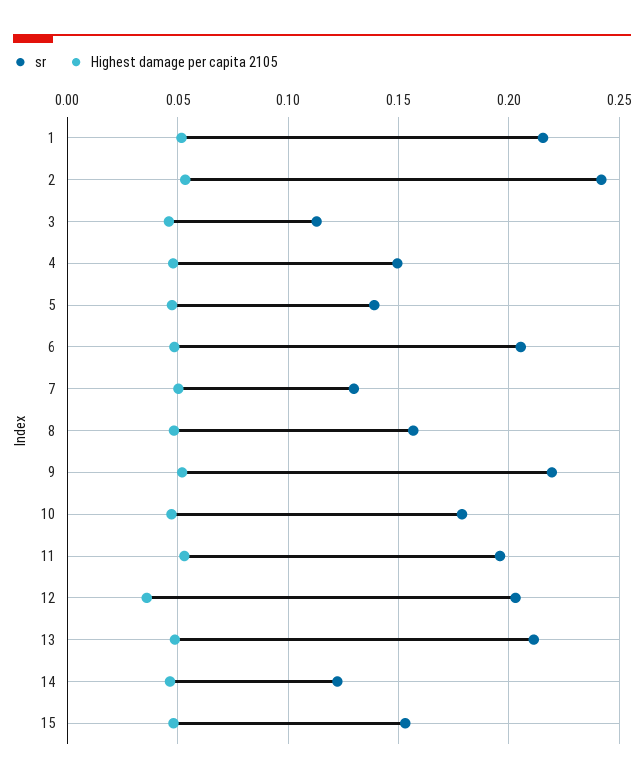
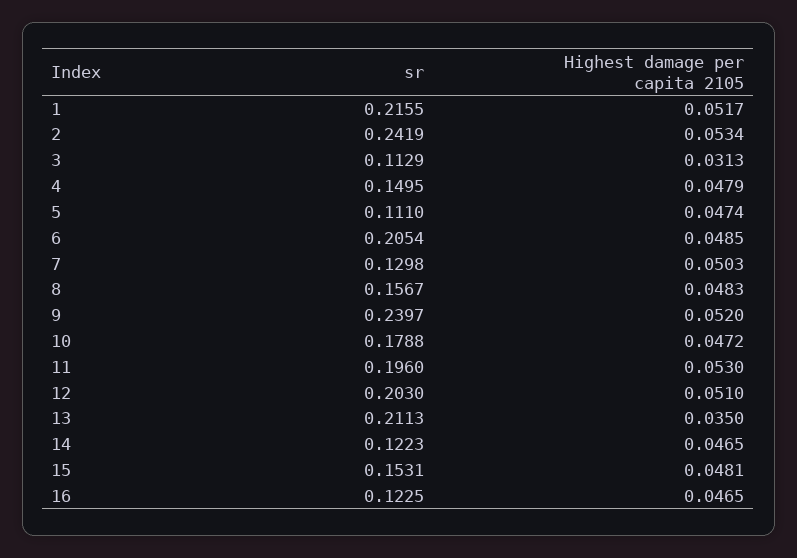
  {
    "sr": {
      "1": 0.2155,
      "2": 0.2419,
      "3": 0.1129,
      "4": 0.1495,
-     "5": 0.14,
+     "5": 0.111,
      "6": 0.2054,
      "7": 0.1298,
      "8": 0.1567,
-     "9": 0.22,
+     "9": 0.2397,
      "10": 0.1788,
      "11": 0.196,
      "12": 0.203,
      "13": 0.2113,
      "14": 0.1223,
-     "15": 0.1531
+     "15": 0.1531,
+     "16": 0.1225
    },
    "Highest damage per capita 2105": {
      "1": 0.0517,
      "2": 0.0534,
-     "3": 0.045,
+     "3": 0.0313,
      "4": 0.0479,
      "5": 0.0474,
      "6": 0.0485,
      "7": 0.0503,
      "8": 0.0483,
      "9": 0.052,
      "10": 0.0472,
      "11": 0.053,
-     "12": 0.035,
+     "12": 0.051,
-     "13": 0.05,
+     "13": 0.035,
      "14": 0.0465,
-     "15": 0.0481
+     "15": 0.0481,
+     "16": 0.0465
    }
  }

